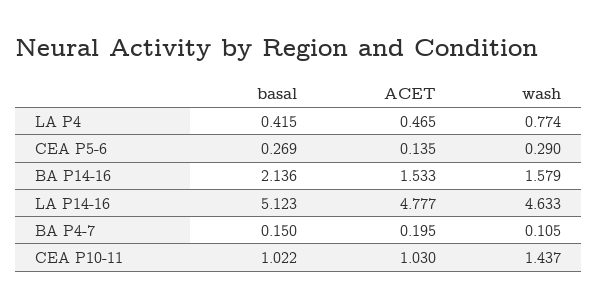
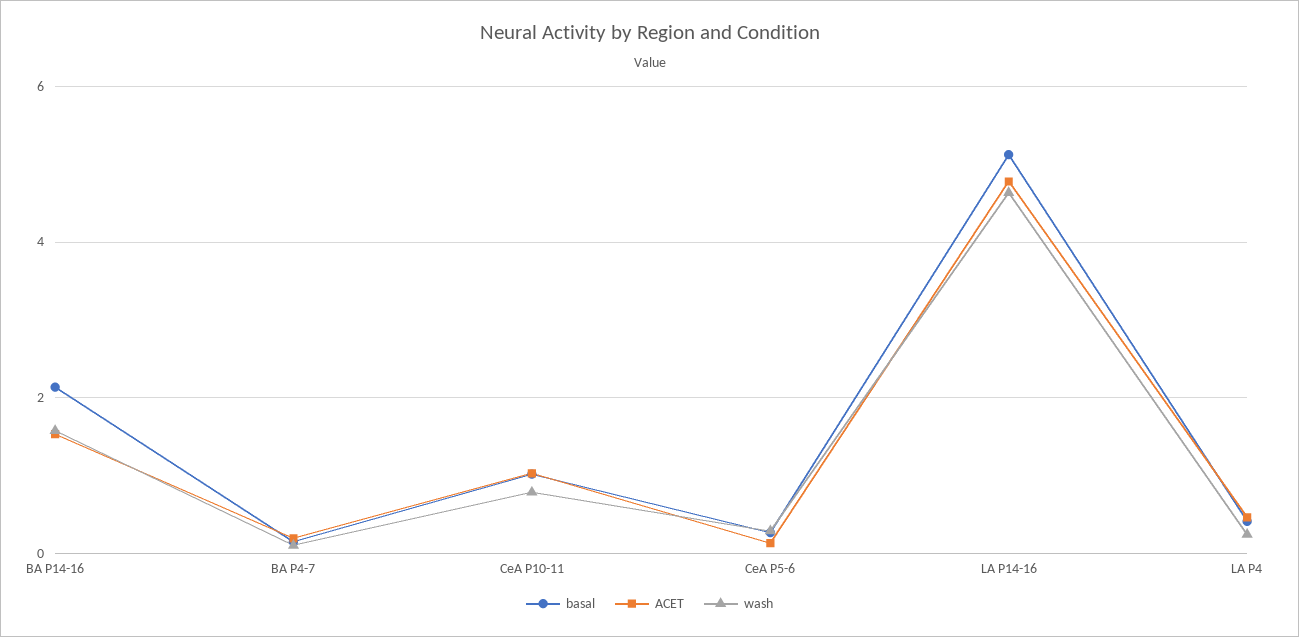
  {
    "basal": {
      "LA P4": 0.415,
      "CEA P5-6": 0.269,
      "BA P14-16": 2.136,
      "LA P14-16": 5.123,
      "BA P4-7": 0.15,
      "CEA P10-11": 1.022
    },
    "ACET": {
      "LA P4": 0.465,
      "CEA P5-6": 0.135,
      "BA P14-16": 1.533,
      "LA P14-16": 4.777,
      "BA P4-7": 0.195,
      "CEA P10-11": 1.03
    },
    "wash": {
-     "LA P4": 0.774,
+     "LA P4": 0.2,
      "CEA P5-6": 0.29,
      "BA P14-16": 1.579,
      "LA P14-16": 4.633,
      "BA P4-7": 0.105,
-     "CEA P10-11": 1.437
+     "CEA P10-11": 0.8
    }
  }

